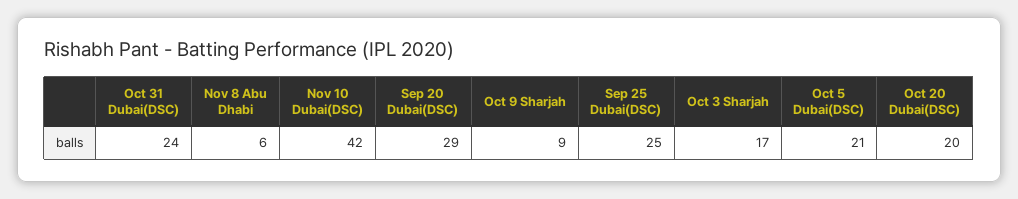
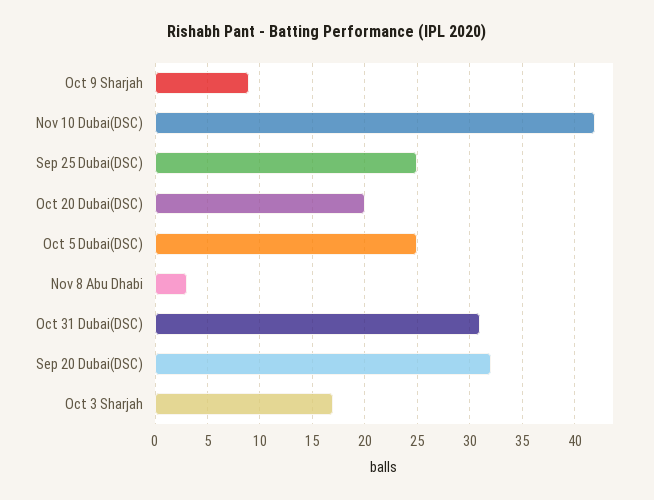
  {
-   "Oct 31 Dubai(DSC)": 24,
+   "Oct 31 Dubai(DSC)": 31,
-   "Nov 8 Abu Dhabi": 6,
+   "Nov 8 Abu Dhabi": 3,
    "Nov 10 Dubai(DSC)": 42,
-   "Sep 20 Dubai(DSC)": 29,
+   "Sep 20 Dubai(DSC)": 32,
    "Oct 9 Sharjah": 9,
    "Sep 25 Dubai(DSC)": 25,
    "Oct 3 Sharjah": 17,
-   "Oct 5 Dubai(DSC)": 21,
+   "Oct 5 Dubai(DSC)": 25,
    "Oct 20 Dubai(DSC)": 20
  }

